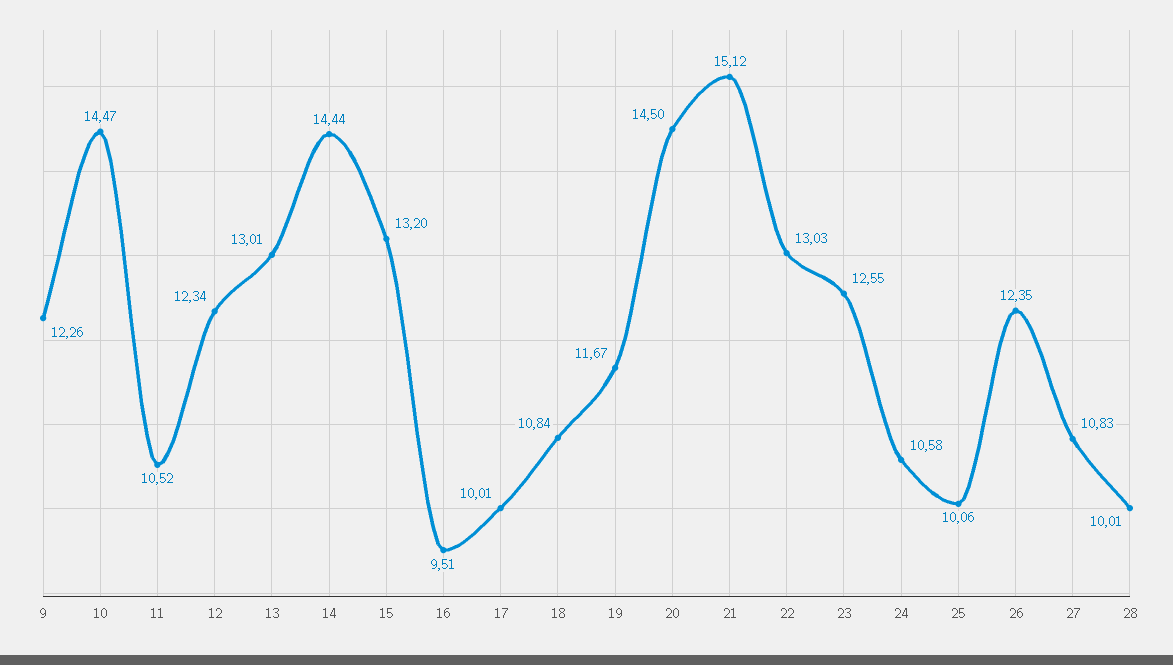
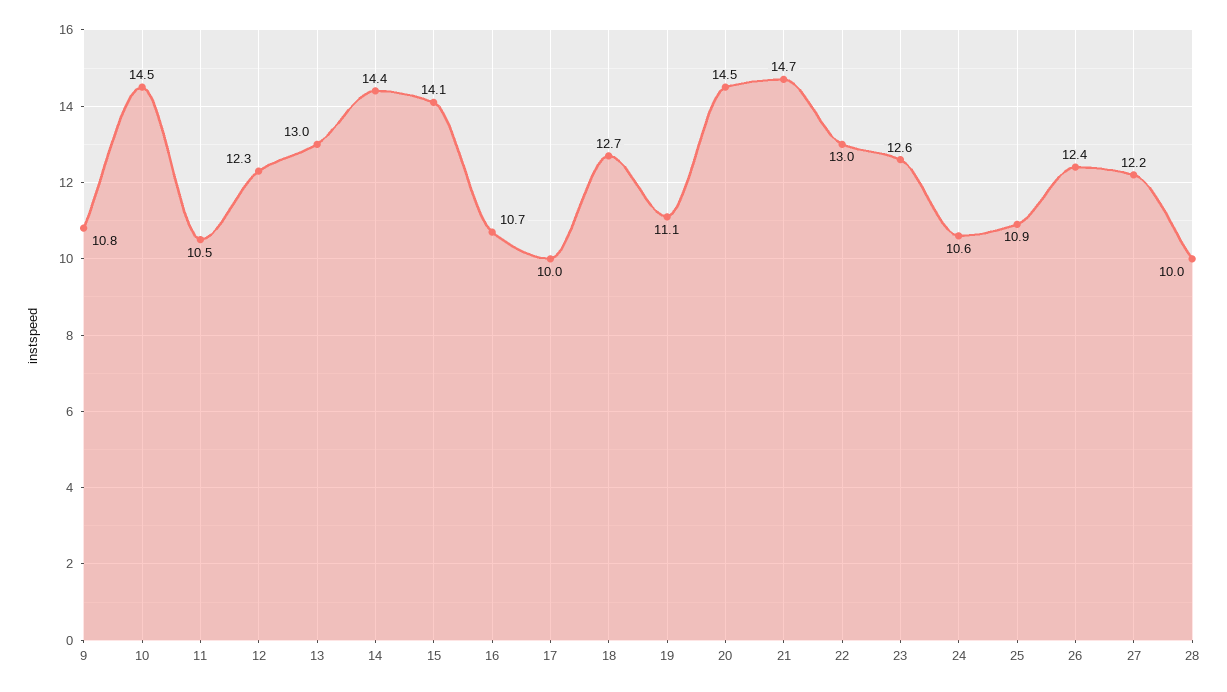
  {
-   "9": 12.26,
+   "9": 10.8,
    "10": 14.47,
    "11": 10.52,
    "12": 12.34,
    "13": 13.01,
    "14": 14.44,
-   "15": 13.2,
+   "15": 14.1,
-   "16": 9.51,
+   "16": 10.7,
    "17": 10.01,
-   "18": 10.84,
+   "18": 12.7,
-   "19": 11.67,
+   "19": 11.1,
    "20": 14.5,
-   "21": 15.12,
+   "21": 14.7,
    "22": 13.03,
    "23": 12.55,
    "24": 10.58,
-   "25": 10.06,
+   "25": 10.9,
    "26": 12.35,
-   "27": 10.83,
+   "27": 12.2,
    "28": 10.01
  }

